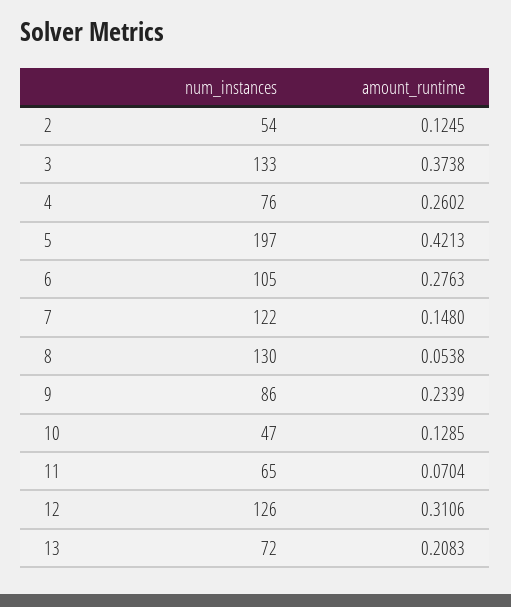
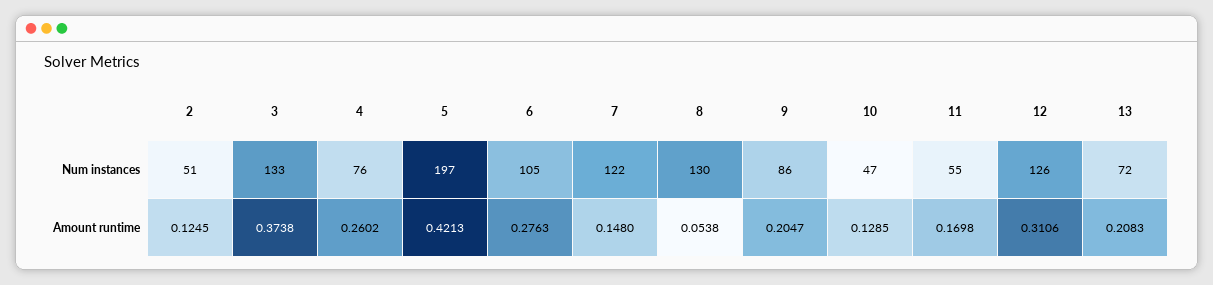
  {
    "num_instances": {
-     "2": 54,
+     "2": 51,
      "3": 133,
      "4": 76,
      "5": 197,
      "6": 105,
      "7": 122,
      "8": 130,
      "9": 86,
      "10": 47,
-     "11": 65,
+     "11": 55,
      "12": 126,
      "13": 72
    },
    "amount_runtime": {
      "2": 0.1245,
      "3": 0.3738,
      "4": 0.2602,
      "5": 0.4213,
      "6": 0.2763,
      "7": 0.148,
      "8": 0.0538,
-     "9": 0.2339,
+     "9": 0.2047,
      "10": 0.1285,
-     "11": 0.0704,
+     "11": 0.1698,
      "12": 0.3106,
      "13": 0.2083
    }
  }

